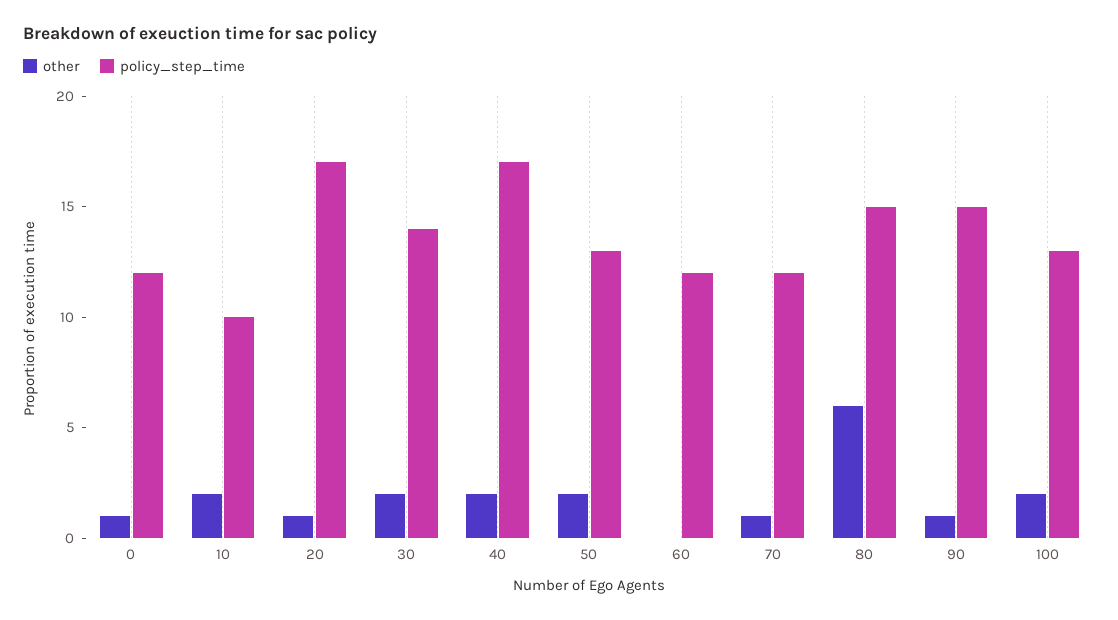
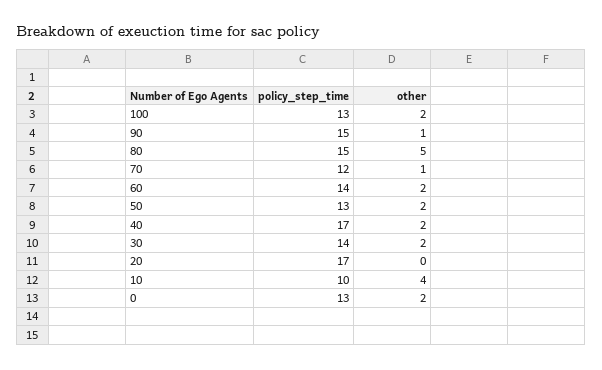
  {
    "other": {
-     "0": 1,
+     "0": 2,
-     "10": 2,
+     "10": 4,
-     "20": 1,
+     "20": 0,
      "30": 2,
      "40": 2,
      "50": 2,
-     "60": 0,
+     "60": 2,
      "70": 1,
-     "80": 6,
+     "80": 5,
      "90": 1,
      "100": 2
    },
    "policy_step_time": {
-     "0": 12,
+     "0": 13,
      "10": 10,
      "20": 17,
      "30": 14,
      "40": 17,
      "50": 13,
-     "60": 12,
+     "60": 14,
      "70": 12,
      "80": 15,
      "90": 15,
      "100": 13
    }
  }

